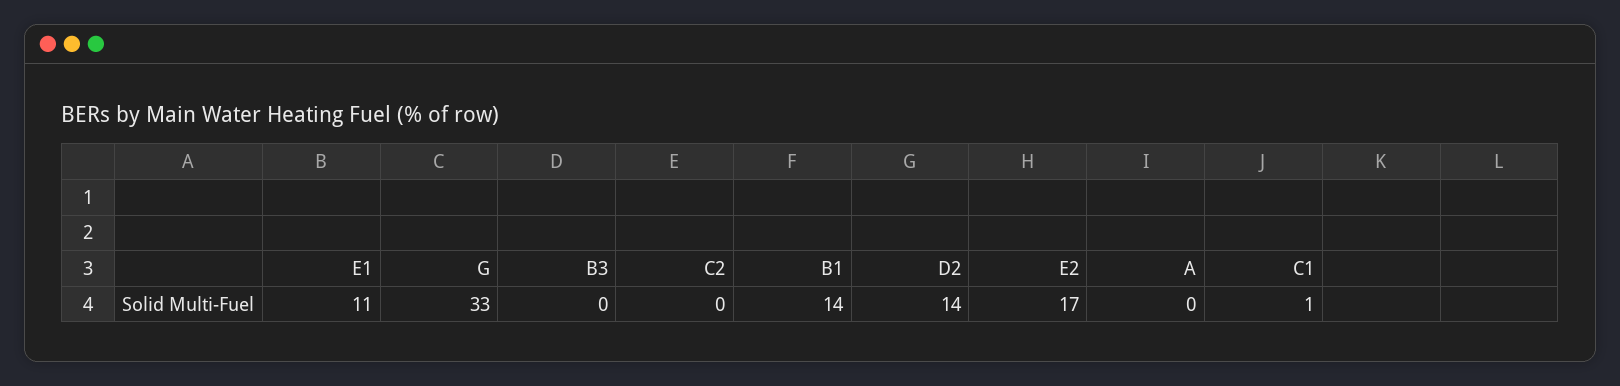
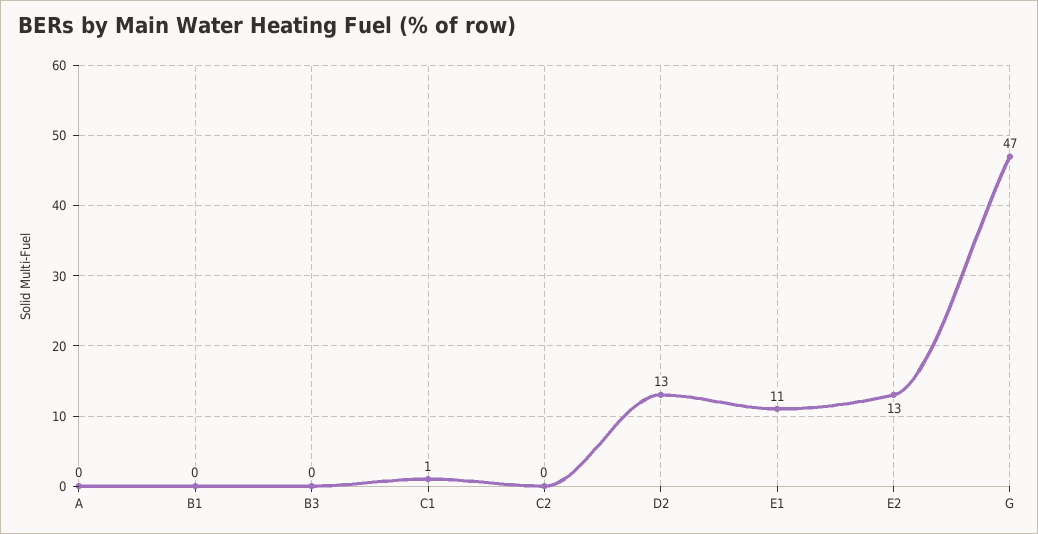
  {
    "E1": 11,
-   "G": 33,
+   "G": 47,
    "B3": 0,
    "C2": 0,
-   "B1": 14,
+   "B1": 0,
-   "D2": 14,
+   "D2": 13,
-   "E2": 17,
+   "E2": 13,
    "A": 0,
    "C1": 1
  }

